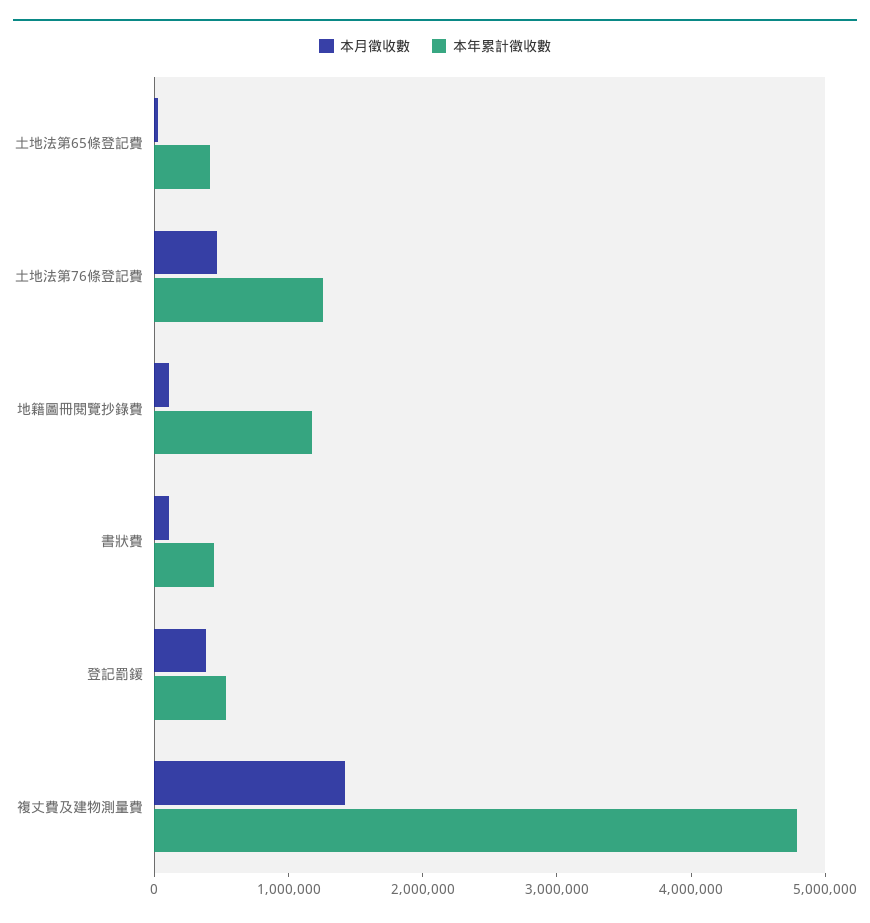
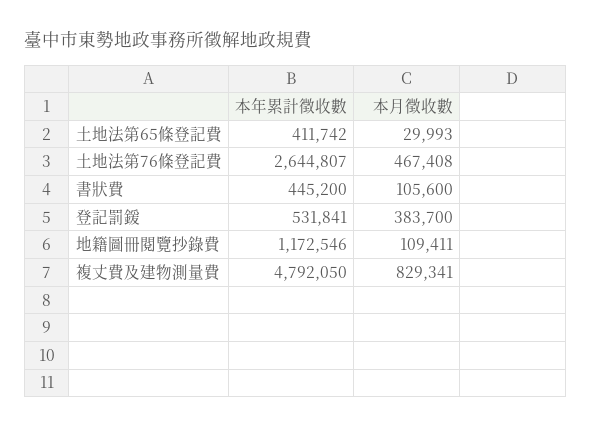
  {
    "本月徵收數": {
      "土地法第65條登記費": 29993,
      "土地法第76條登記費": 467408,
      "地籍圖冊閱覽抄錄費": 109411,
      "書狀費": 105600,
      "登記罰鍰": 383700,
-     "複丈費及建物測量費": 1400000
+     "複丈費及建物測量費": 829341
    },
    "本年累計徵收數": {
      "土地法第65條登記費": 411742,
-     "土地法第76條登記費": 1200000,
+     "土地法第76條登記費": 2644807,
      "地籍圖冊閱覽抄錄費": 1172546,
      "書狀費": 445200,
      "登記罰鍰": 531841,
      "複丈費及建物測量費": 4792050
    }
  }

